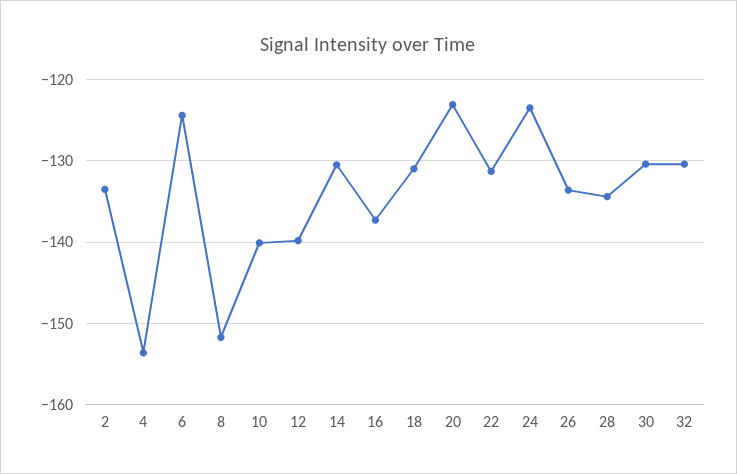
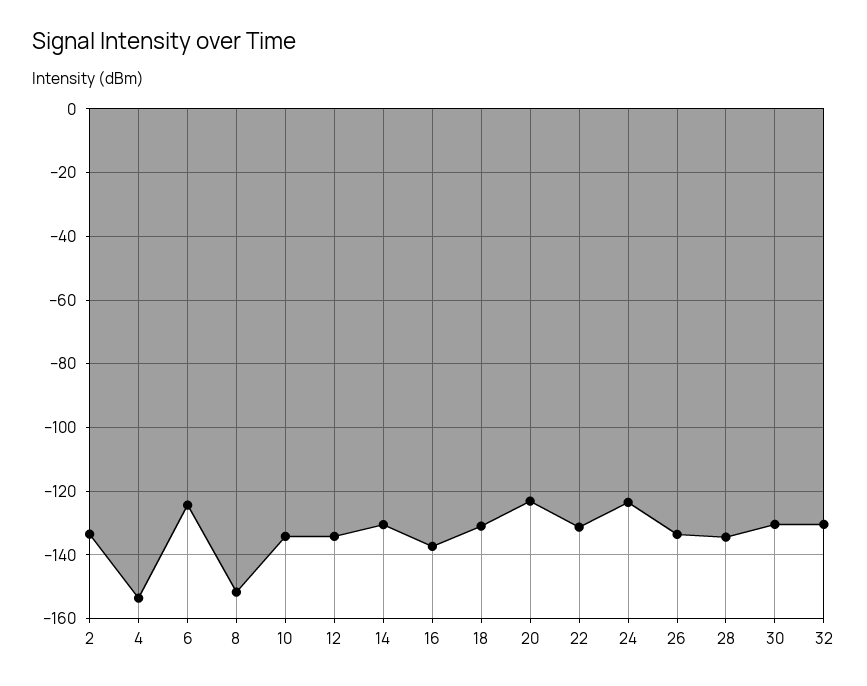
  {
    "2": -134,
    "4": -154,
    "6": -124,
    "8": -152,
-   "10": -140,
+   "10": -134,
-   "12": -140,
+   "12": -134,
    "14": -131,
    "16": -137,
    "18": -131,
    "20": -123,
    "22": -131,
    "24": -124,
    "26": -134,
    "28": -134,
    "30": -130,
    "32": -130
  }

